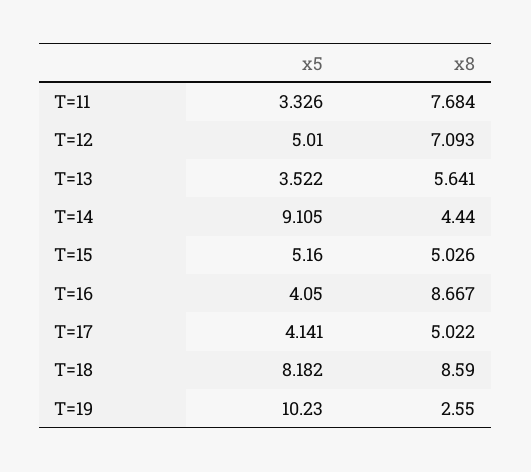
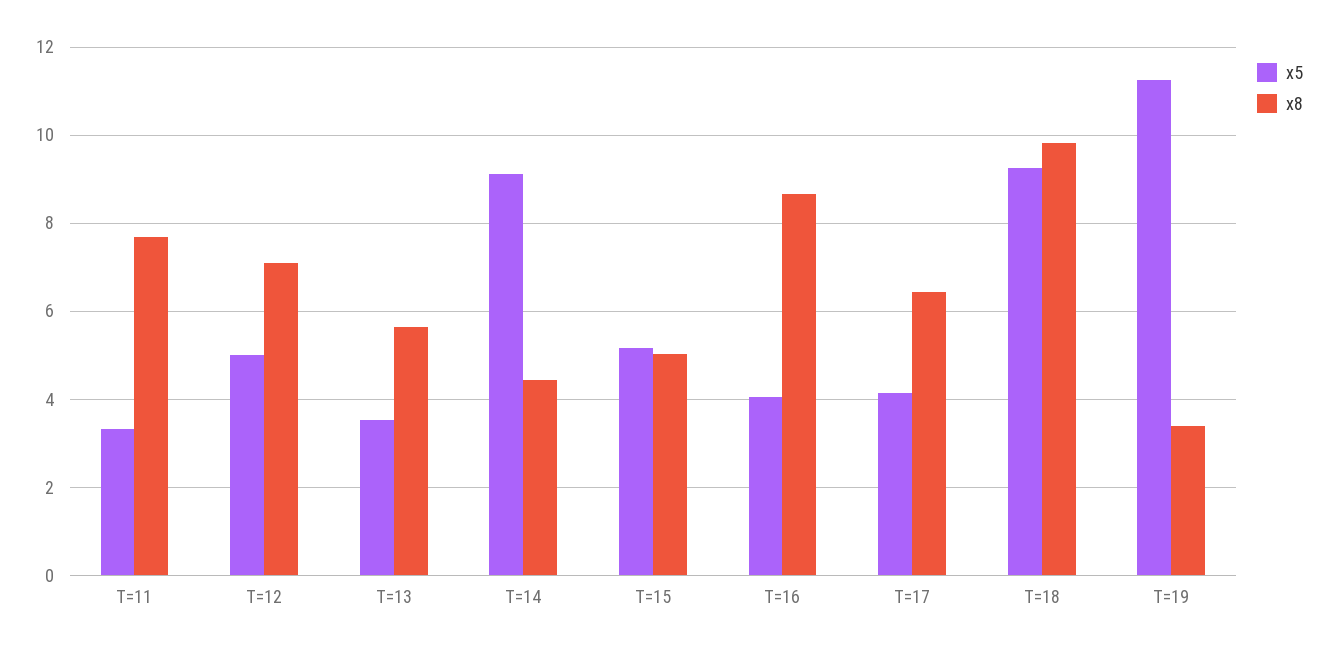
  {
    "x5": {
      "T=11": 3.326,
      "T=12": 5.01,
      "T=13": 3.522,
      "T=14": 9.105,
      "T=15": 5.16,
      "T=16": 4.05,
      "T=17": 4.141,
-     "T=18": 8.182,
+     "T=18": 9.2,
-     "T=19": 10.23
+     "T=19": 11.2
    },
    "x8": {
      "T=11": 7.684,
      "T=12": 7.093,
      "T=13": 5.641,
      "T=14": 4.44,
      "T=15": 5.026,
      "T=16": 8.667,
-     "T=17": 5.022,
+     "T=17": 6.4,
-     "T=18": 8.59,
+     "T=18": 9.8,
-     "T=19": 2.55
+     "T=19": 3.4
    }
  }

